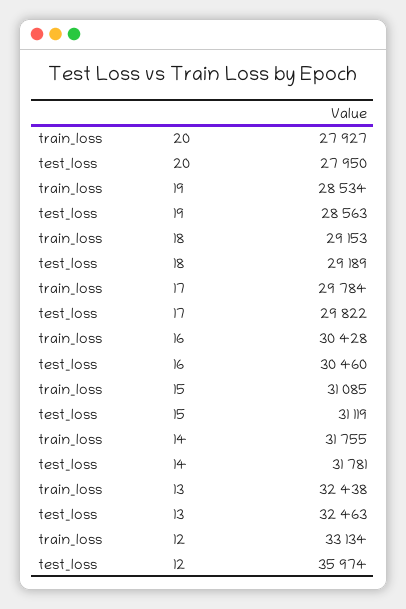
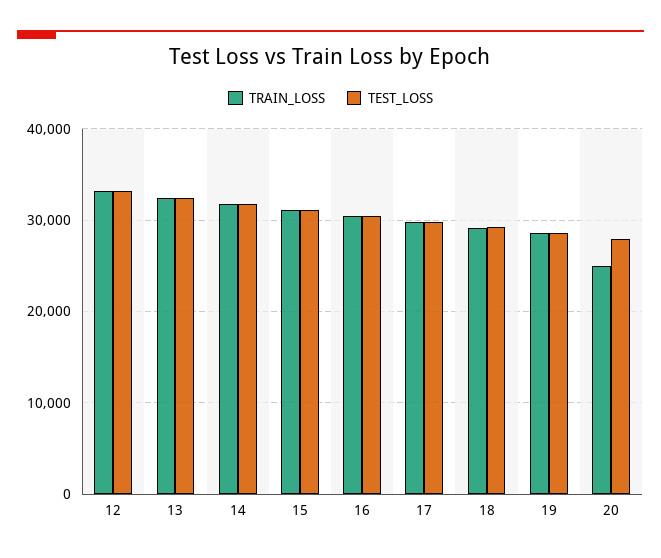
  {
    "train_loss": {
-     "20": 27927,
+     "20": 25000,
      "19": 28534,
      "18": 29153,
      "17": 29784,
      "16": 30428,
      "15": 31085,
      "14": 31755,
      "13": 32438,
      "12": 33134
    },
    "test_loss": {
      "20": 27950,
      "19": 28563,
      "18": 29189,
      "17": 29822,
      "16": 30460,
      "15": 31119,
      "14": 31781,
      "13": 32463,
-     "12": 35974
+     "12": 33000
    }
  }

